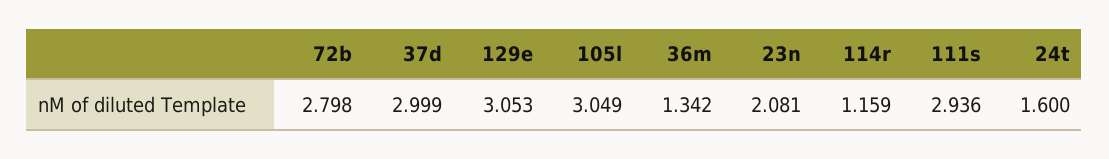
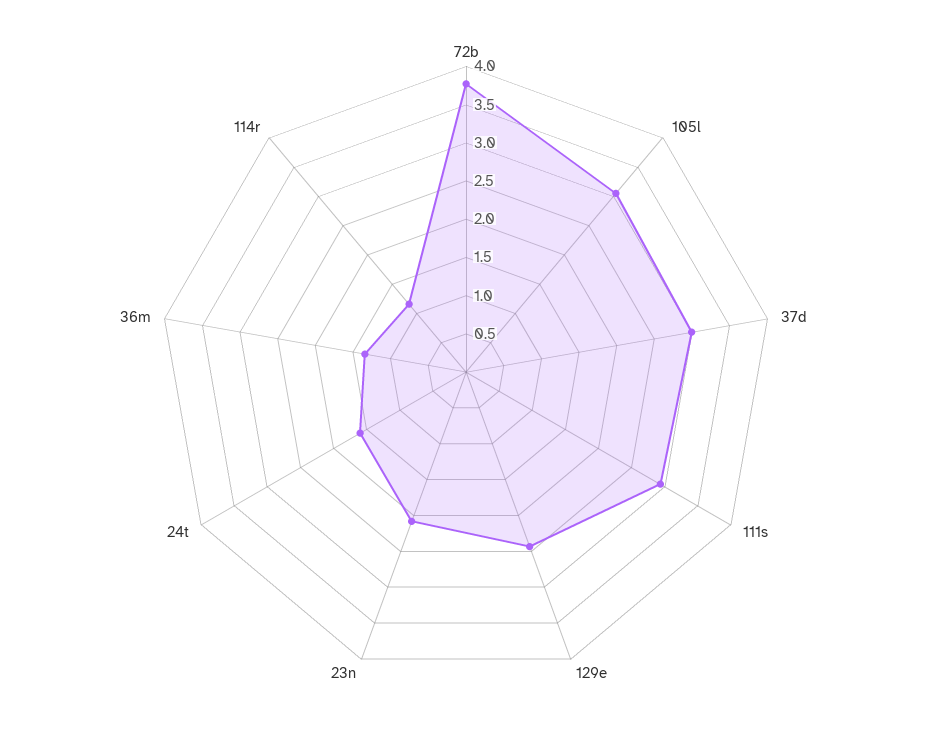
  {
-   "72b": 2.798,
+   "72b": 3.75,
    "37d": 2.999,
-   "129e": 3.053,
+   "129e": 2.5,
    "105l": 3.049,
    "36m": 1.342,
    "23n": 2.081,
    "114r": 1.159,
    "111s": 2.936,
    "24t": 1.6
  }

